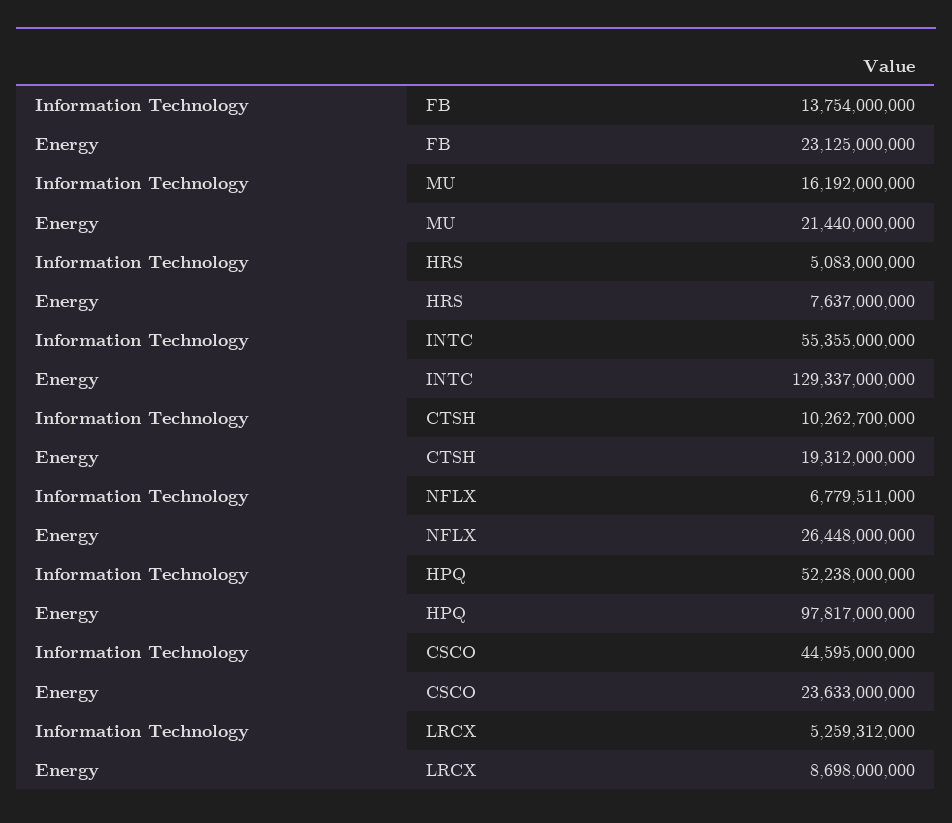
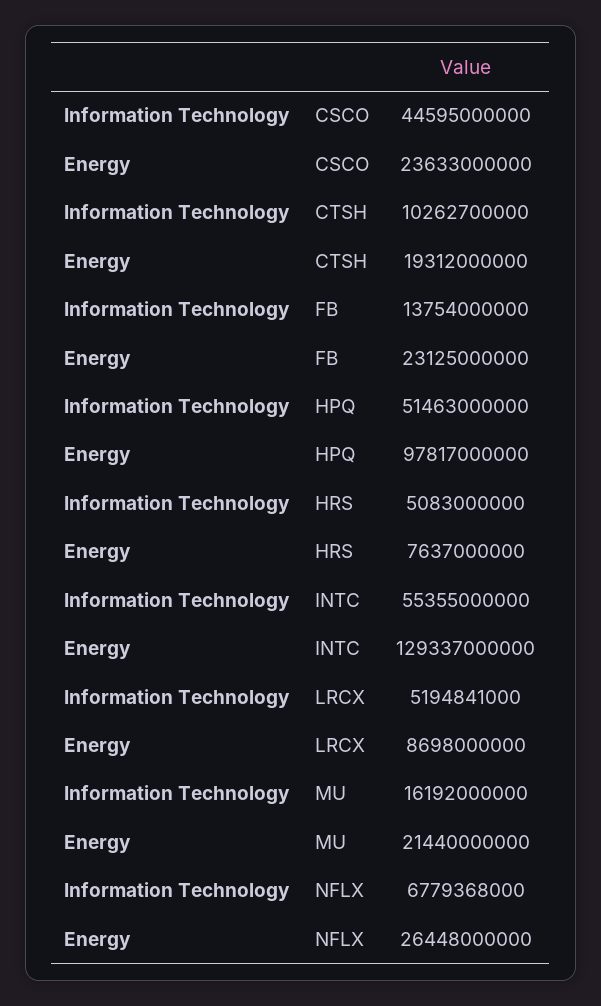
  {
    "Information Technology": {
      "FB": 13754000000,
      "MU": 16192000000,
      "HRS": 5083000000,
      "INTC": 55355000000,
      "CTSH": 10262700000,
-     "NFLX": 6779511000,
+     "NFLX": 6779368000,
-     "HPQ": 52238000000,
+     "HPQ": 51463000000,
      "CSCO": 44595000000,
-     "LRCX": 5259312000
+     "LRCX": 5194841000
    },
    "Energy": {
      "FB": 23125000000,
      "MU": 21440000000,
      "HRS": 7637000000,
      "INTC": 129337000000,
      "CTSH": 19312000000,
      "NFLX": 26448000000,
      "HPQ": 97817000000,
      "CSCO": 23633000000,
      "LRCX": 8698000000
    }
  }

